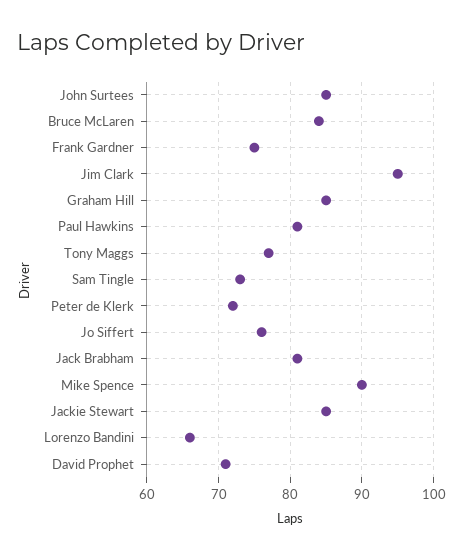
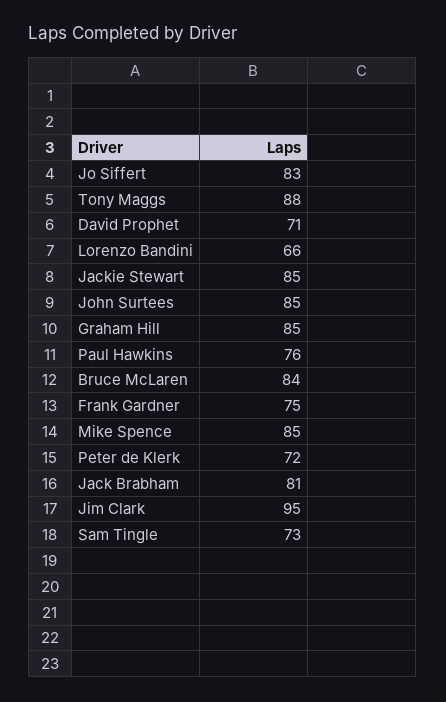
  {
    "John Surtees": 85,
    "Bruce McLaren": 84,
    "Frank Gardner": 75,
    "Jim Clark": 95,
    "Graham Hill": 85,
-   "Paul Hawkins": 81,
+   "Paul Hawkins": 76,
-   "Tony Maggs": 77,
+   "Tony Maggs": 88,
    "Sam Tingle": 73,
    "Peter de Klerk": 72,
-   "Jo Siffert": 76,
+   "Jo Siffert": 83,
    "Jack Brabham": 81,
-   "Mike Spence": 90,
+   "Mike Spence": 85,
    "Jackie Stewart": 85,
    "Lorenzo Bandini": 66,
    "David Prophet": 71
  }

